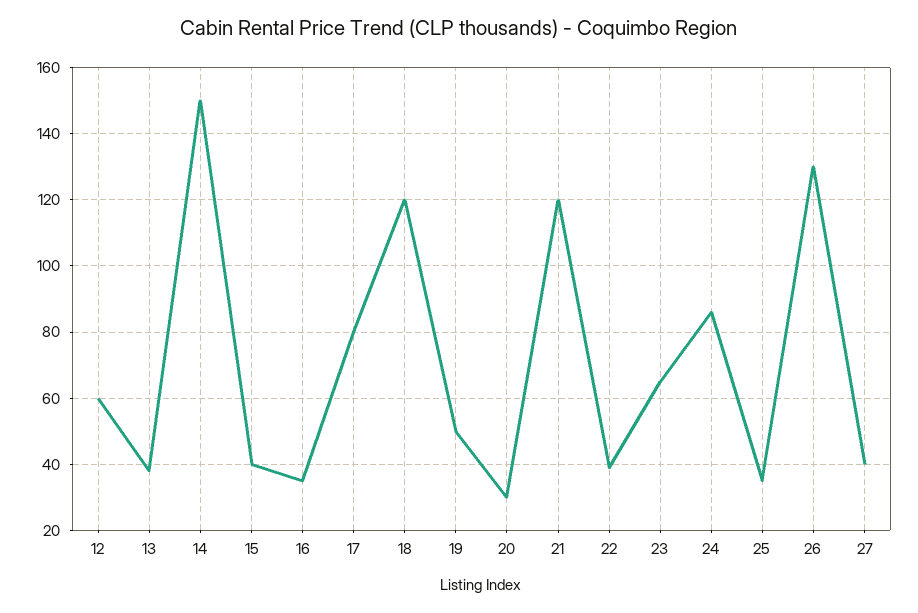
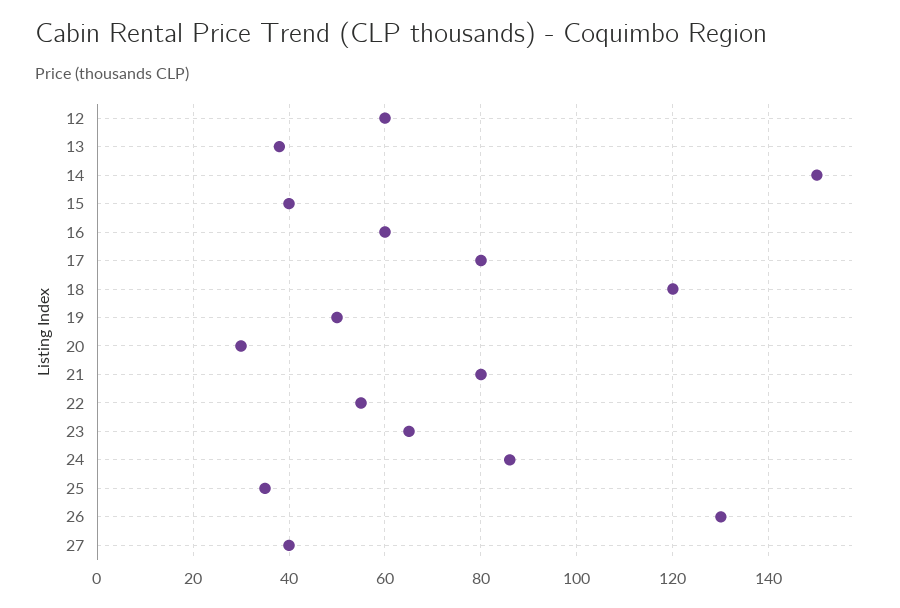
  {
    "12": 60,
    "13": 40,
    "14": 150,
    "15": 40,
-   "16": 35,
+   "16": 60,
    "17": 80,
    "18": 120,
    "19": 50,
    "20": 30,
-   "21": 120,
+   "21": 80,
-   "22": 40,
+   "22": 55,
    "23": 65,
    "24": 85,
    "25": 35,
    "26": 130,
    "27": 40
  }

